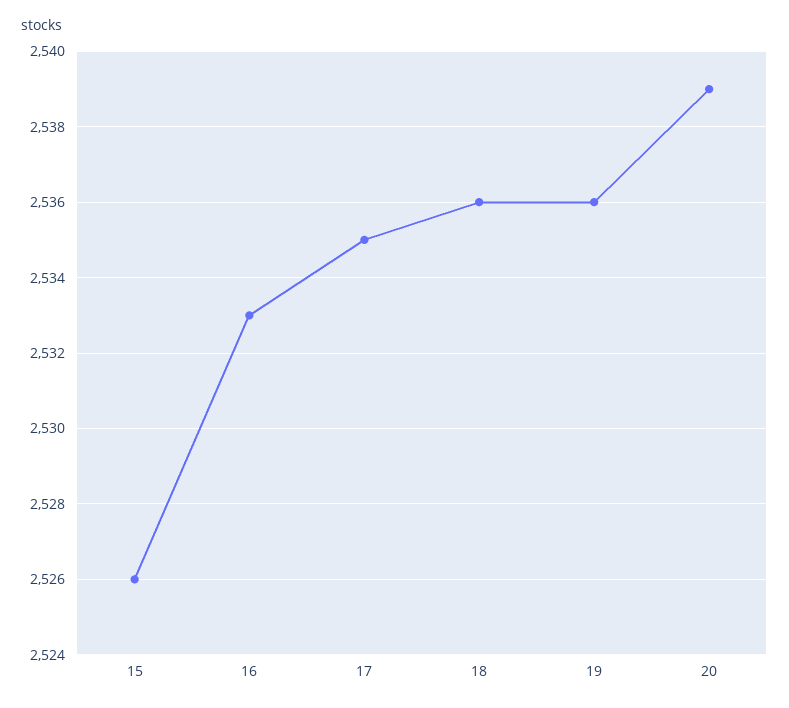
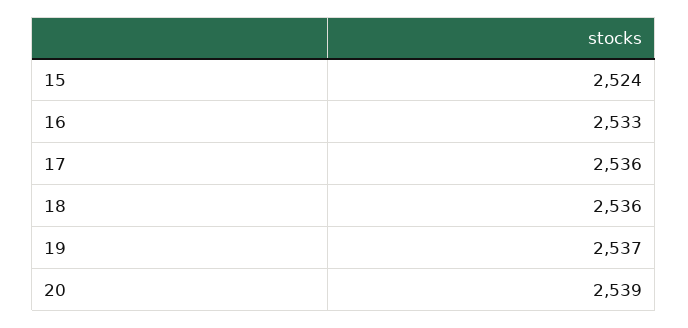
  {
-   "15": 2526,
+   "15": 2524,
    "16": 2533,
-   "17": 2535,
+   "17": 2536,
    "18": 2536,
-   "19": 2536,
+   "19": 2537,
    "20": 2539
  }

